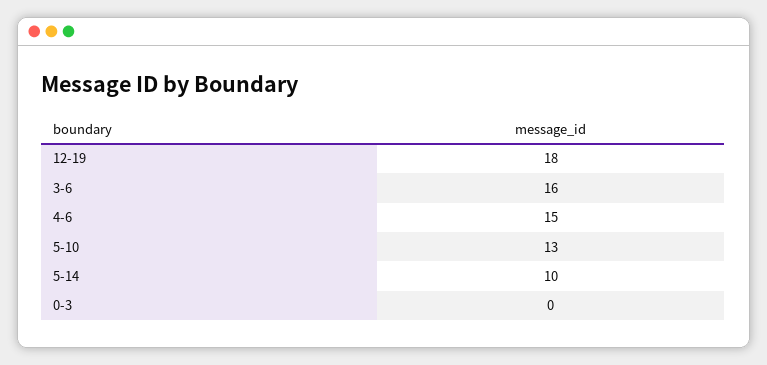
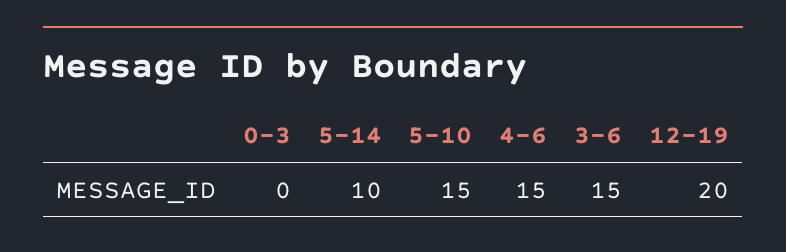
  {
-   "12-19": 18,
+   "12-19": 20,
-   "3-6": 16,
+   "3-6": 15,
    "4-6": 15,
-   "5-10": 13,
+   "5-10": 15,
    "5-14": 10,
    "0-3": 0
  }

